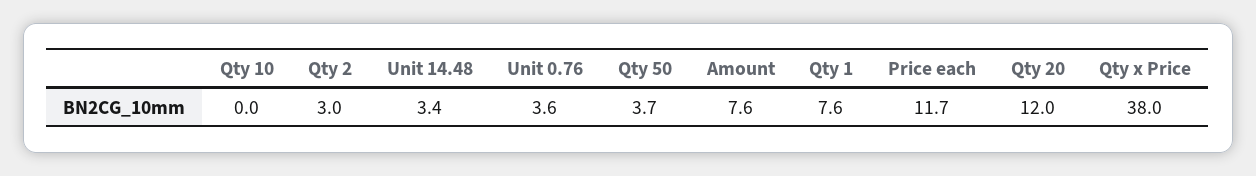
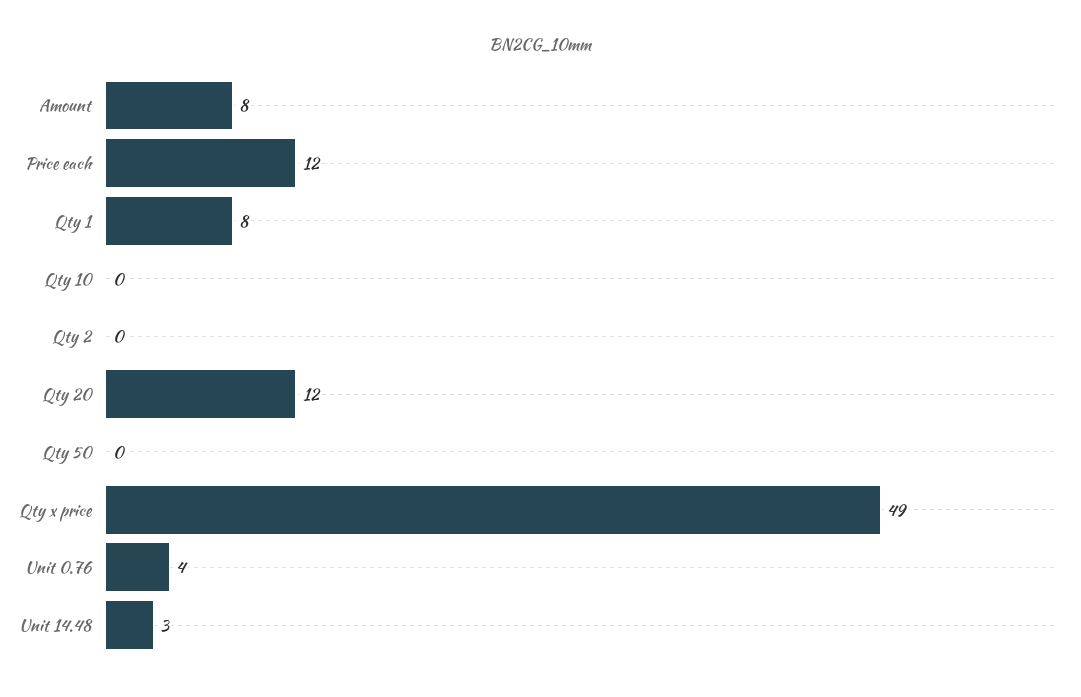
  {
    "Qty 10": 0,
-   "Qty 2": 3,
+   "Qty 2": 0,
    "Unit 14.48": 3.4,
    "Unit 0.76": 3.6,
-   "Qty 50": 3.7,
+   "Qty 50": 0,
    "Amount": 7.6,
    "Qty 1": 7.6,
    "Price each": 11.7,
    "Qty 20": 12,
-   "Qty x Price": 38
+   "Qty x Price": 49
  }

